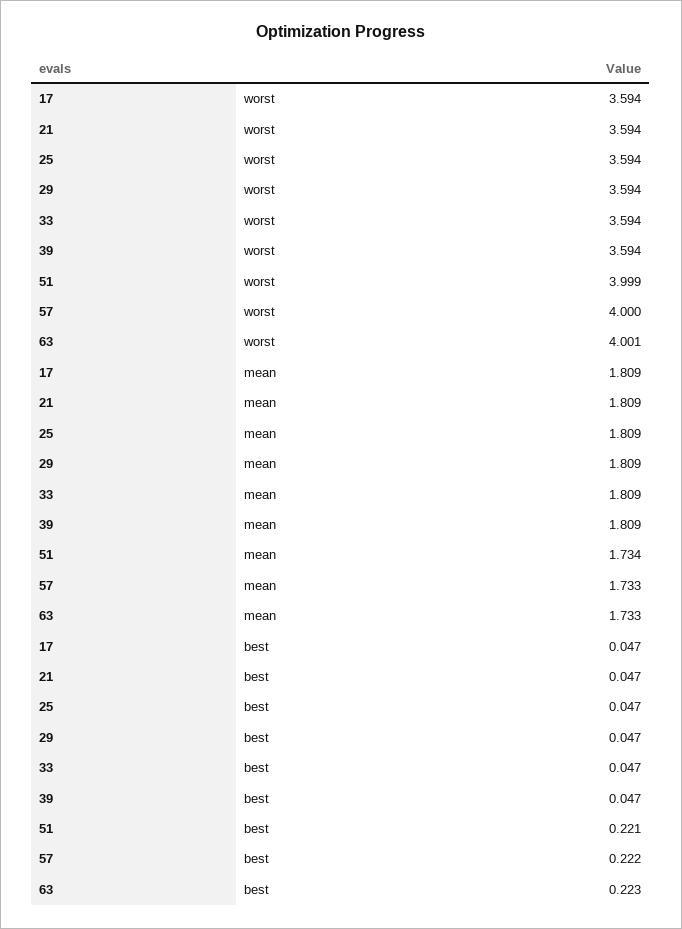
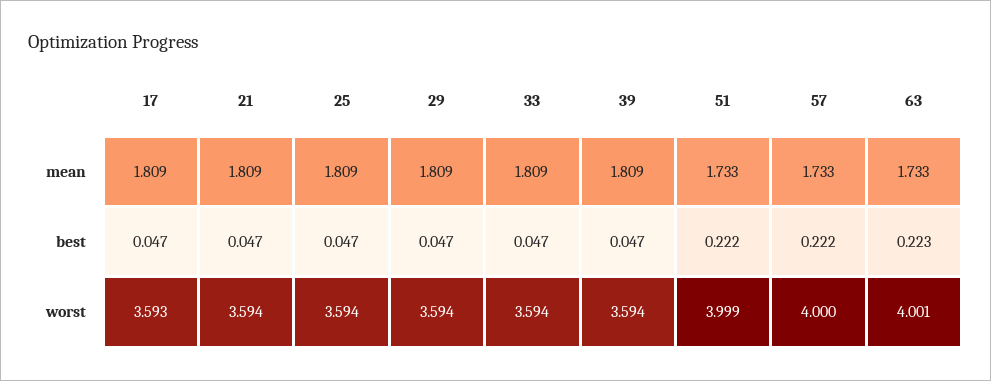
  {
    "17": {
-     "worst": 3.594,
+     "worst": 3.593,
      "mean": 1.809,
      "best": 0.047
    },
    "21": {
      "worst": 3.594,
      "mean": 1.809,
      "best": 0.047
    },
    "25": {
      "worst": 3.594,
      "mean": 1.809,
      "best": 0.047
    },
    "29": {
      "worst": 3.594,
      "mean": 1.809,
      "best": 0.047
    },
    "33": {
      "worst": 3.594,
      "mean": 1.809,
      "best": 0.047
    },
    "39": {
      "worst": 3.594,
      "mean": 1.809,
      "best": 0.047
    },
    "51": {
      "worst": 3.999,
-     "mean": 1.734,
+     "mean": 1.733,
-     "best": 0.221
+     "best": 0.222
    },
    "57": {
      "worst": 4,
      "mean": 1.733,
      "best": 0.222
    },
    "63": {
      "worst": 4.001,
      "mean": 1.733,
      "best": 0.223
    }
  }

